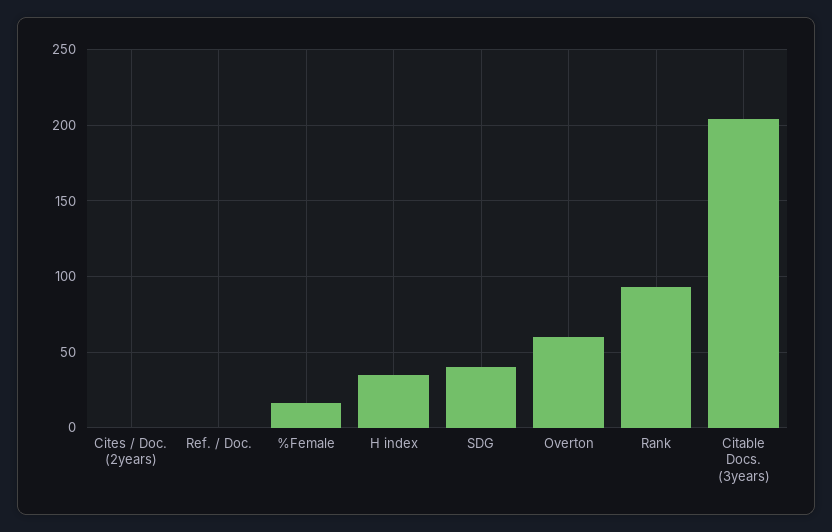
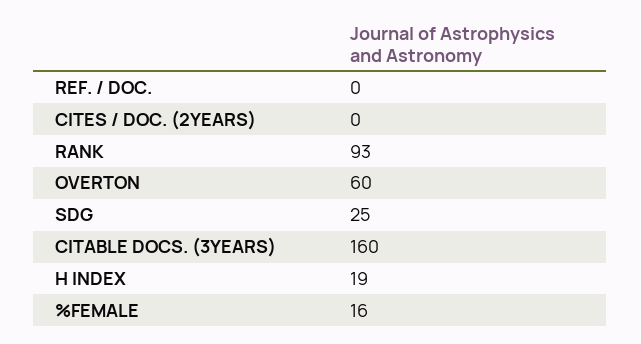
  {
    "Cites / Doc. (2years)": 0,
    "Ref. / Doc.": 0,
    "%Female": 16,
-   "H index": 35,
+   "H index": 19,
-   "SDG": 40,
+   "SDG": 25,
    "Overton": 60,
    "Rank": 93,
-   "Citable Docs. (3years)": 205
+   "Citable Docs. (3years)": 160
  }

